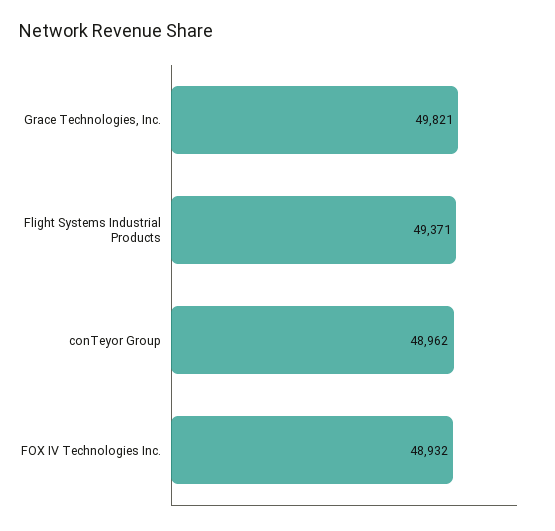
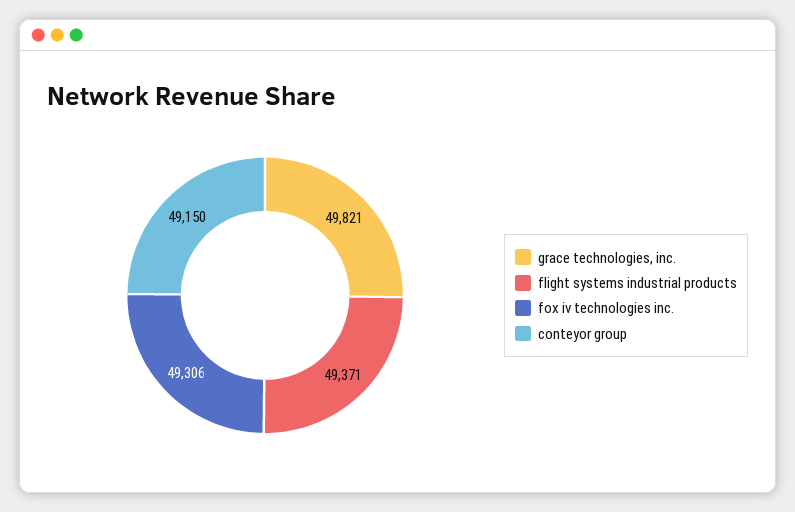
  {
    "Grace Technologies, Inc.": 49821,
    "Flight Systems Industrial Products": 49371,
-   "conTeyor Group": 48962,
+   "conTeyor Group": 49150,
-   "FOX IV Technologies Inc.": 48932
+   "FOX IV Technologies Inc.": 49306
  }

